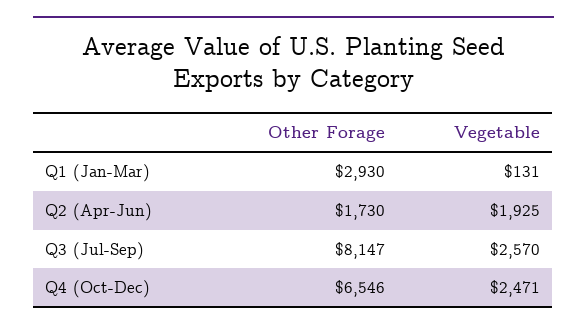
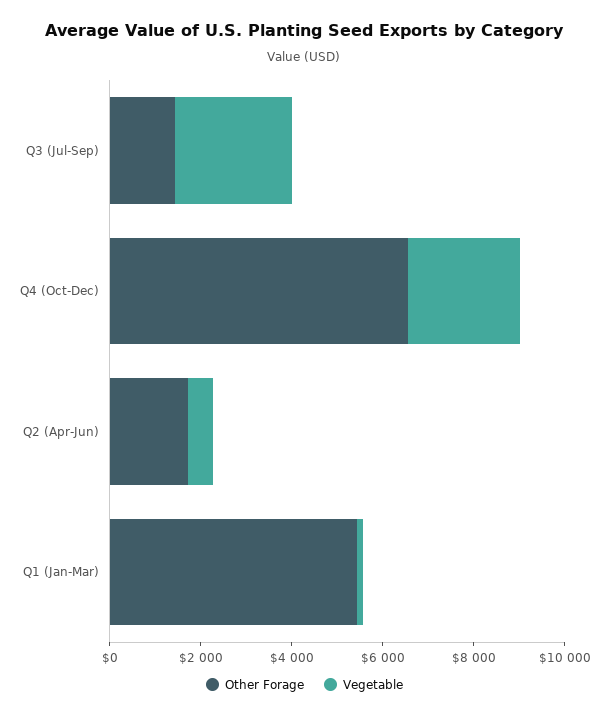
  {
    "Other Forage": {
-     "Q1 (Jan-Mar)": 2930,
+     "Q1 (Jan-Mar)": 5500,
      "Q2 (Apr-Jun)": 1730,
-     "Q3 (Jul-Sep)": 8147,
+     "Q3 (Jul-Sep)": 1500,
      "Q4 (Oct-Dec)": 6546
    },
    "Vegetable": {
      "Q1 (Jan-Mar)": 131,
-     "Q2 (Apr-Jun)": 1925,
+     "Q2 (Apr-Jun)": 500,
      "Q3 (Jul-Sep)": 2570,
      "Q4 (Oct-Dec)": 2471
    }
  }

